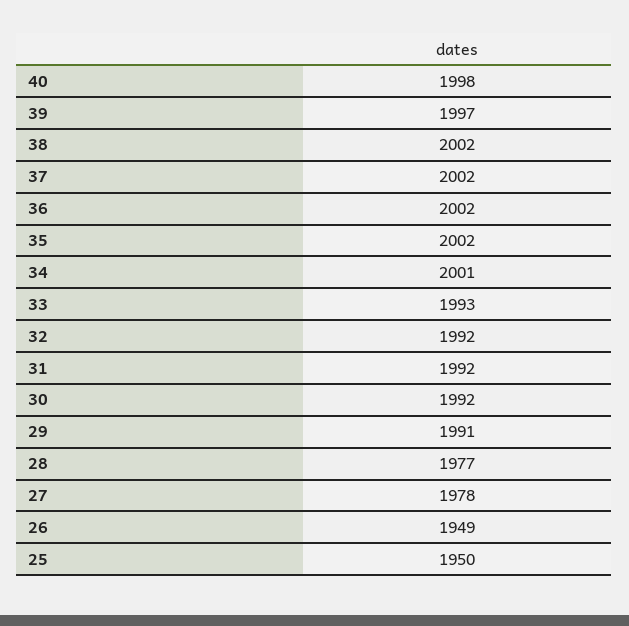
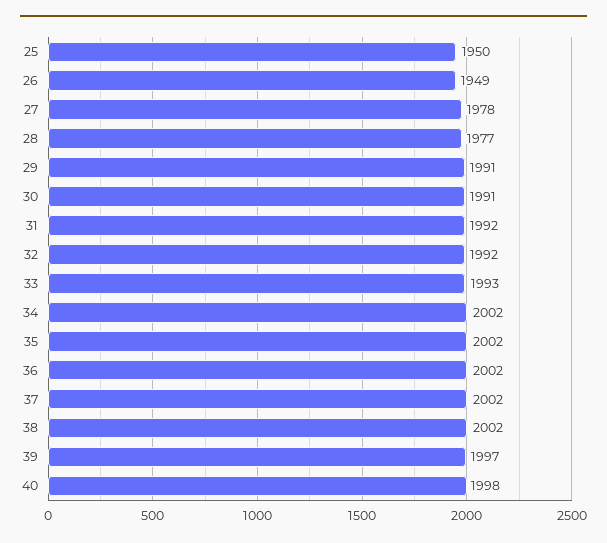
  {
    "40": 1998,
    "39": 1997,
    "38": 2002,
    "37": 2002,
    "36": 2002,
    "35": 2002,
-   "34": 2001,
+   "34": 2002,
    "33": 1993,
    "32": 1992,
    "31": 1992,
-   "30": 1992,
+   "30": 1991,
    "29": 1991,
    "28": 1977,
    "27": 1978,
    "26": 1949,
    "25": 1950
  }

